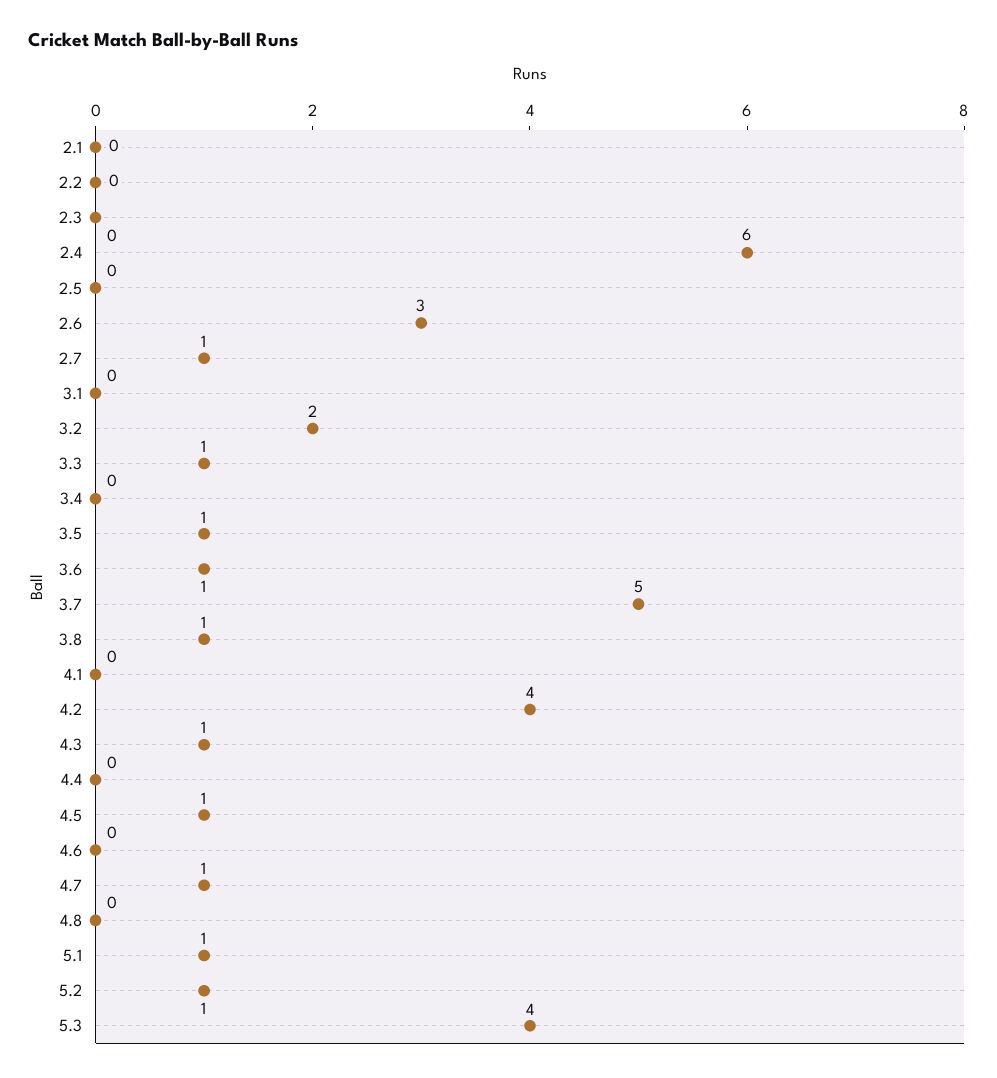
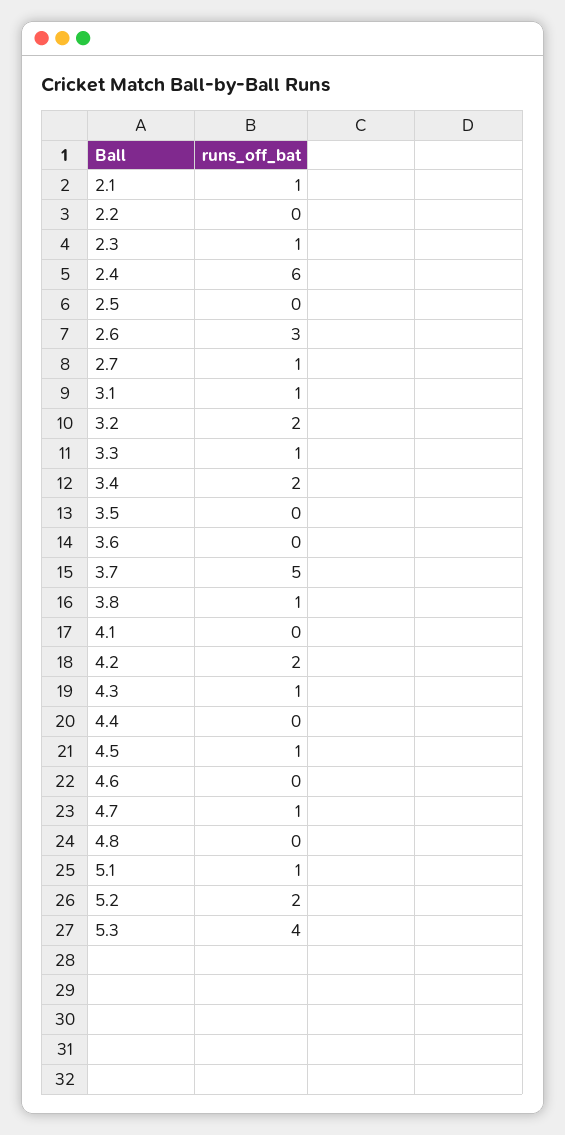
  {
-   "2.1": 0,
+   "2.1": 1,
    "2.2": 0,
-   "2.3": 0,
+   "2.3": 1,
    "2.4": 6,
    "2.5": 0,
    "2.6": 3,
    "2.7": 1,
-   "3.1": 0,
+   "3.1": 1,
    "3.2": 2,
    "3.3": 1,
-   "3.4": 0,
+   "3.4": 2,
-   "3.5": 1,
+   "3.5": 0,
-   "3.6": 1,
+   "3.6": 0,
    "3.7": 5,
    "3.8": 1,
    "4.1": 0,
-   "4.2": 4,
+   "4.2": 2,
    "4.3": 1,
    "4.4": 0,
    "4.5": 1,
    "4.6": 0,
    "4.7": 1,
    "4.8": 0,
    "5.1": 1,
-   "5.2": 1,
+   "5.2": 2,
    "5.3": 4
  }

